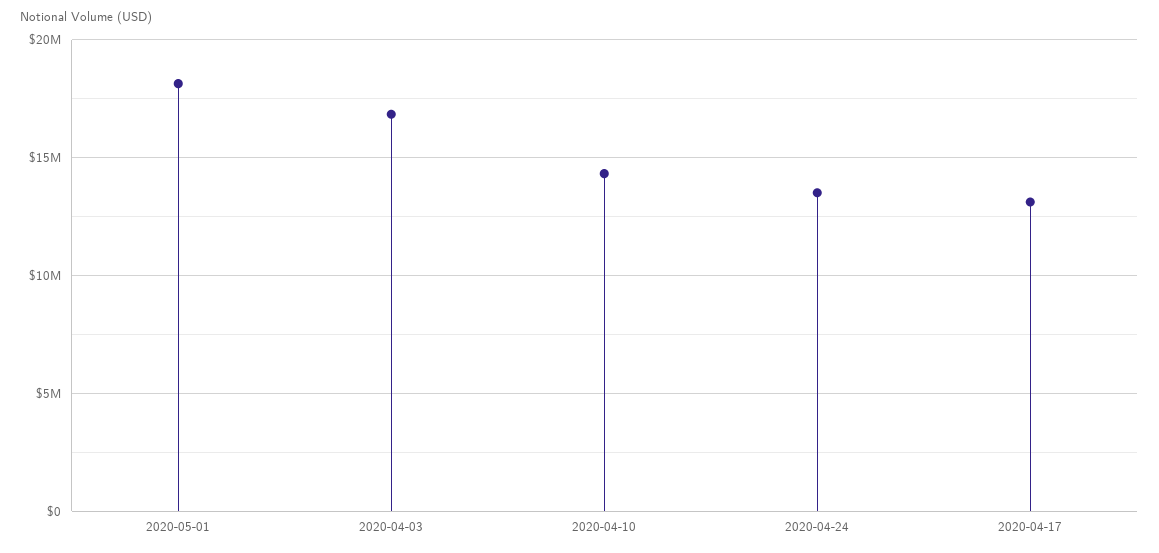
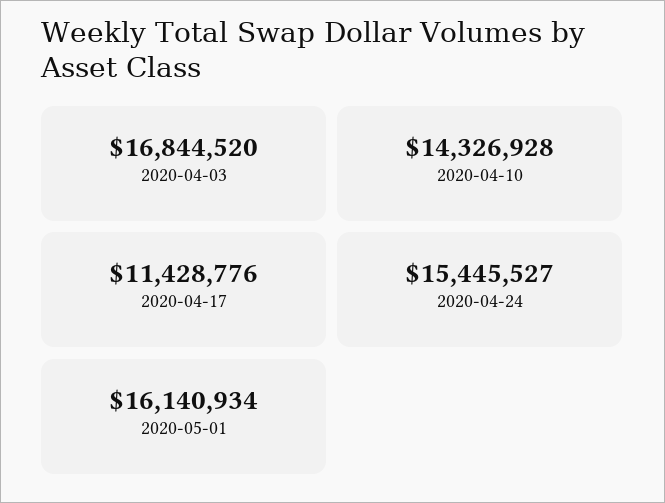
  {
-   "2020-05-01": 18000000,
+   "2020-05-01": 16140934,
    "2020-04-03": 16844520,
    "2020-04-10": 14326928,
-   "2020-04-24": 13500000,
+   "2020-04-24": 15445527,
-   "2020-04-17": 13000000
+   "2020-04-17": 11428776
  }

